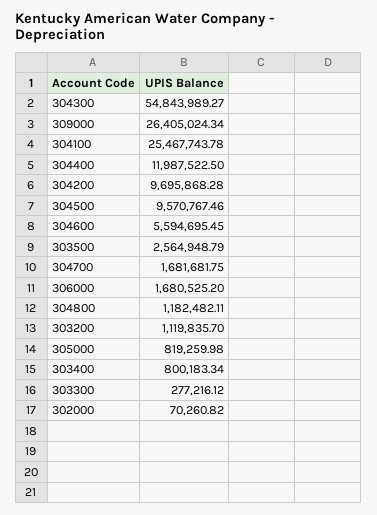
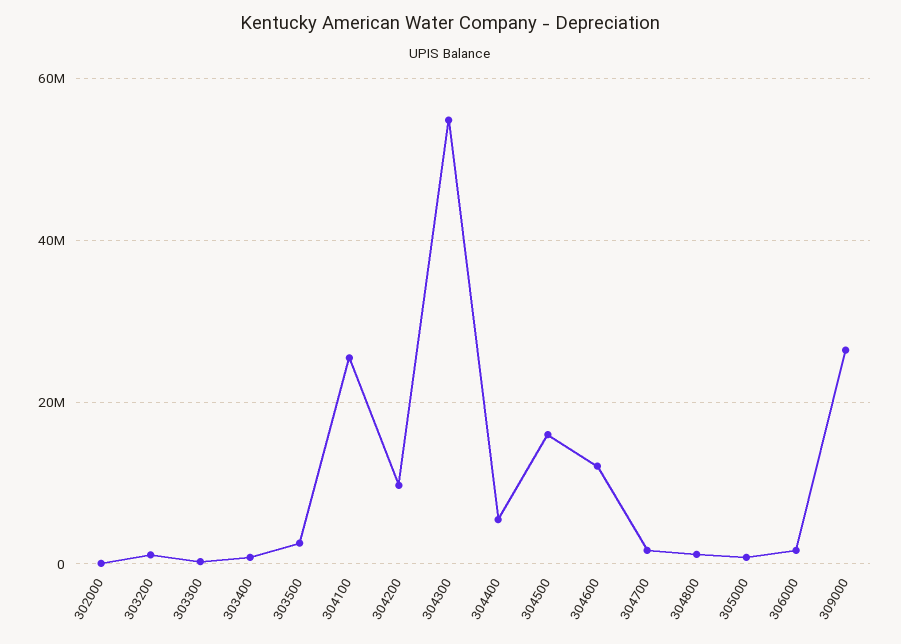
  {
    "304300": 54843989.27,
    "309000": 26405024.34,
    "304100": 25467743.78,
-   "304400": 11987522.5,
+   "304400": 6000000,
    "304200": 9695868.28,
-   "304500": 9570767.46,
+   "304500": 16000000,
-   "304600": 5594695.45,
+   "304600": 12000000,
    "303500": 2564948.79,
    "304700": 1681681.75,
    "306000": 1680525.2,
    "304800": 1182482.11,
    "303200": 1119835.7,
    "305000": 819259.98,
    "303400": 800183.34,
    "303300": 277216.12,
    "302000": 70260.82
  }

